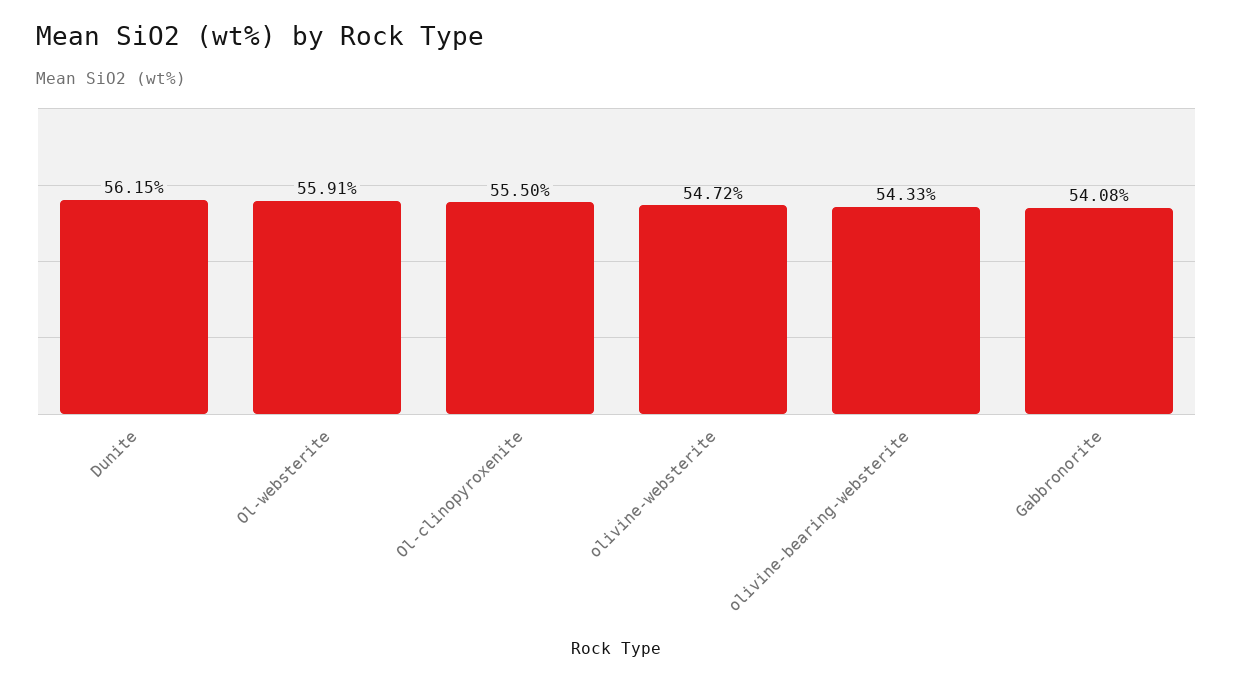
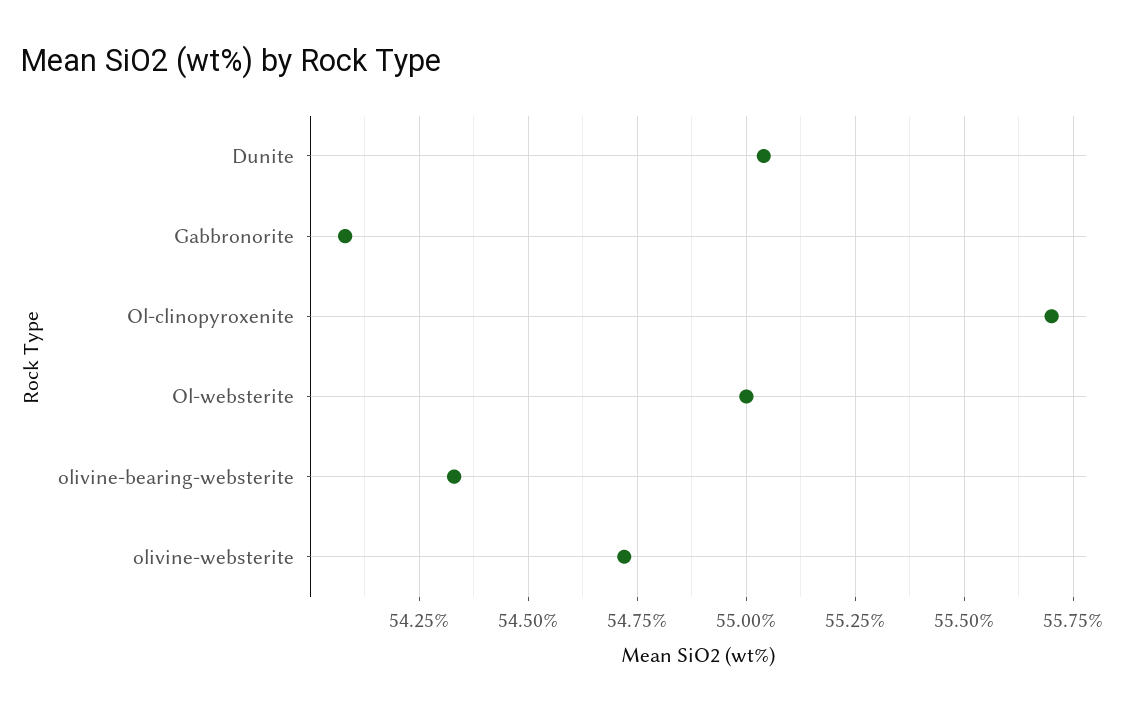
  {
-   "Dunite": 56.15,
+   "Dunite": 55.05,
-   "Ol-websterite": 55.91,
+   "Ol-websterite": 55,
-   "Ol-clinopyroxenite": 55.5,
+   "Ol-clinopyroxenite": 55.7,
    "olivine-websterite": 54.72,
    "olivine-bearing-websterite": 54.33,
    "Gabbronorite": 54.08
  }

